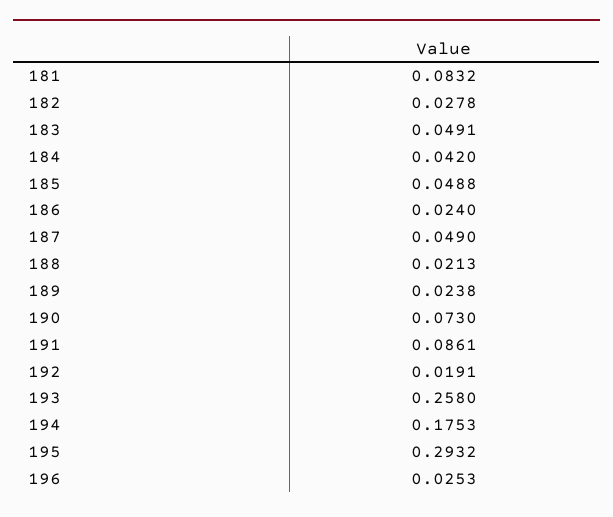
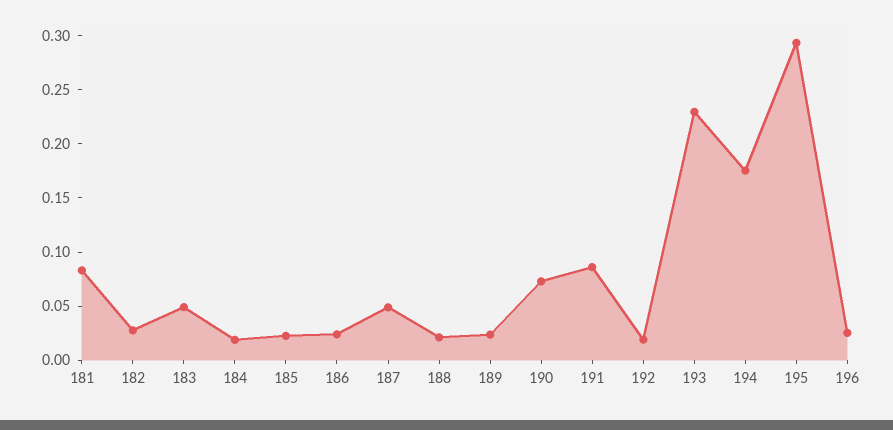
  {
    "181": 0.0832,
    "182": 0.0278,
    "183": 0.0491,
-   "184": 0.042,
+   "184": 0.02,
-   "185": 0.0488,
+   "185": 0.02,
    "186": 0.024,
    "187": 0.049,
    "188": 0.0213,
    "189": 0.0238,
    "190": 0.073,
    "191": 0.0861,
    "192": 0.0191,
-   "193": 0.258,
+   "193": 0.23,
    "194": 0.1753,
    "195": 0.2932,
    "196": 0.0253
  }

